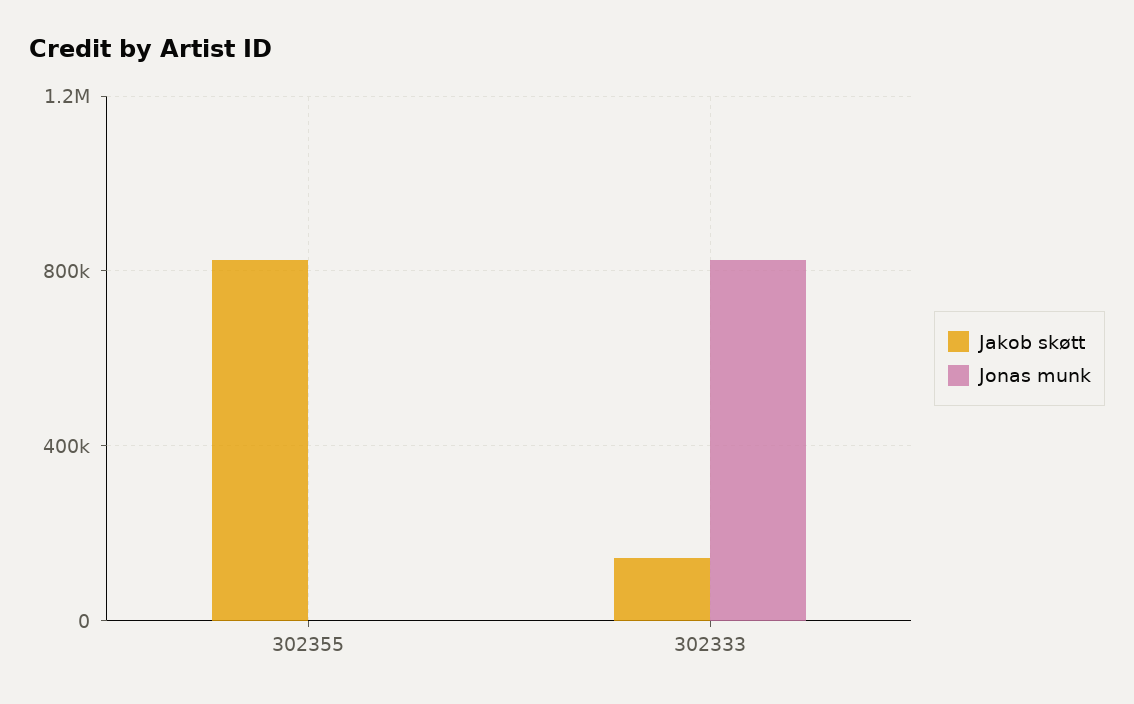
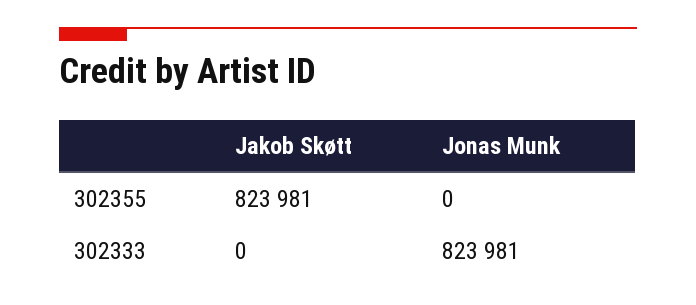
  {
    "Jakob skøtt": {
      "302355": 823981,
-     "302333": 150000
+     "302333": 0
    },
    "Jonas munk": {
      "302355": 0,
      "302333": 823981
    }
  }

